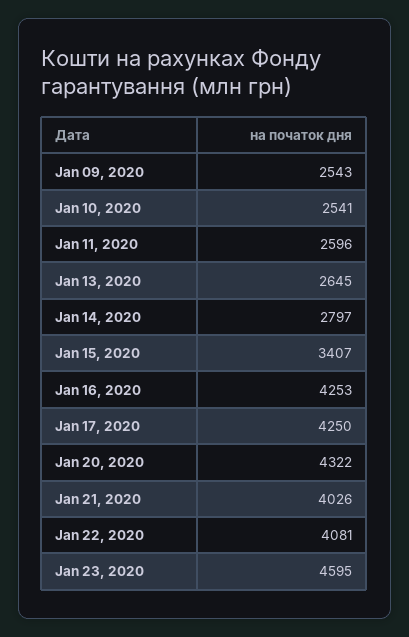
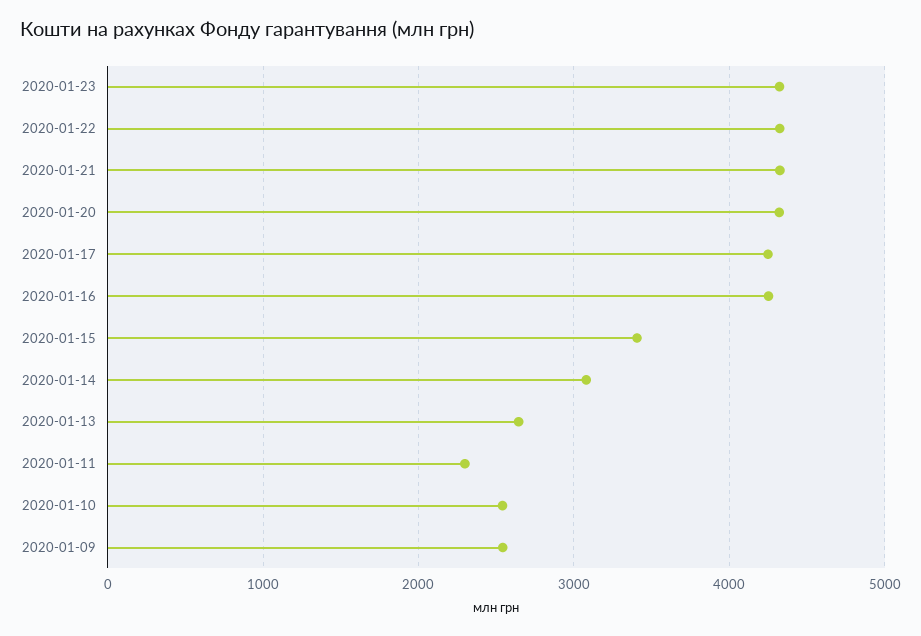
  {
    "Jan 09, 2020": 2543,
    "Jan 10, 2020": 2541,
-   "Jan 11, 2020": 2596,
+   "Jan 11, 2020": 2300,
    "Jan 13, 2020": 2645,
-   "Jan 14, 2020": 2797,
+   "Jan 14, 2020": 3100,
    "Jan 15, 2020": 3407,
    "Jan 16, 2020": 4253,
    "Jan 17, 2020": 4250,
    "Jan 20, 2020": 4322,
-   "Jan 21, 2020": 4026,
+   "Jan 21, 2020": 4300,
-   "Jan 22, 2020": 4081,
+   "Jan 22, 2020": 4300,
-   "Jan 23, 2020": 4595
+   "Jan 23, 2020": 4300
  }

